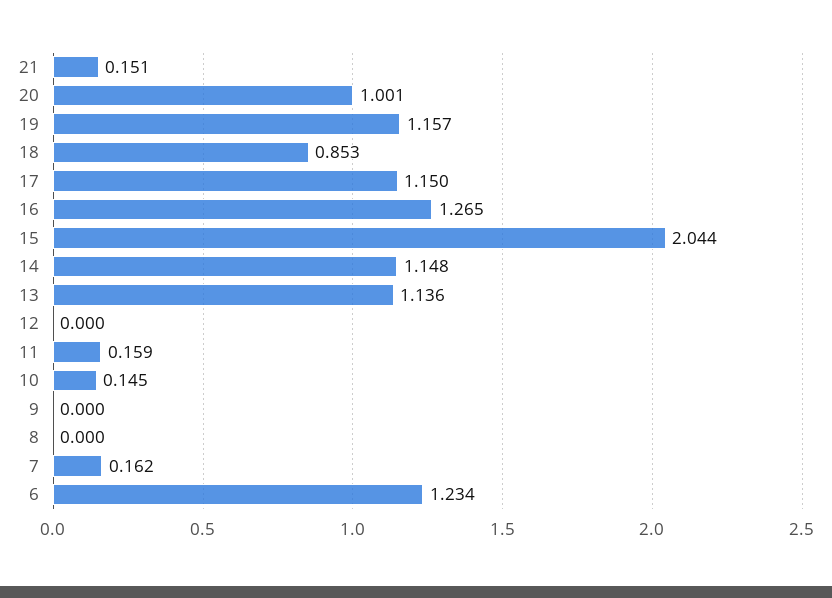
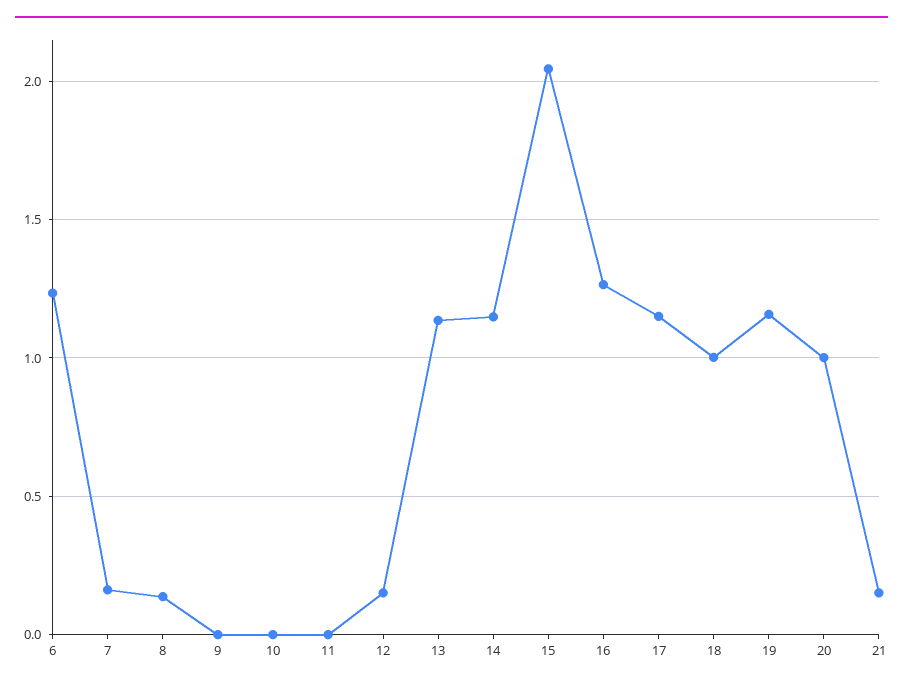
  {
    "21": 0.151,
    "20": 1.001,
    "19": 1.157,
-   "18": 0.853,
+   "18": 1,
    "17": 1.15,
    "16": 1.265,
    "15": 2.044,
    "14": 1.148,
    "13": 1.136,
-   "12": 0,
+   "12": 0.15,
-   "11": 0.159,
+   "11": 0,
-   "10": 0.145,
+   "10": 0,
    "9": 0,
-   "8": 0,
+   "8": 0.15,
    "7": 0.162,
    "6": 1.234
  }

